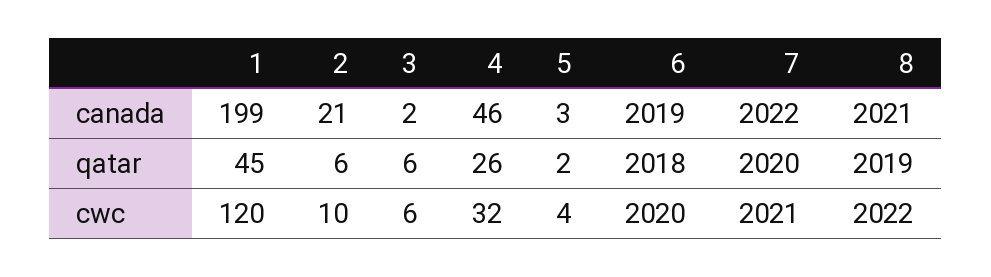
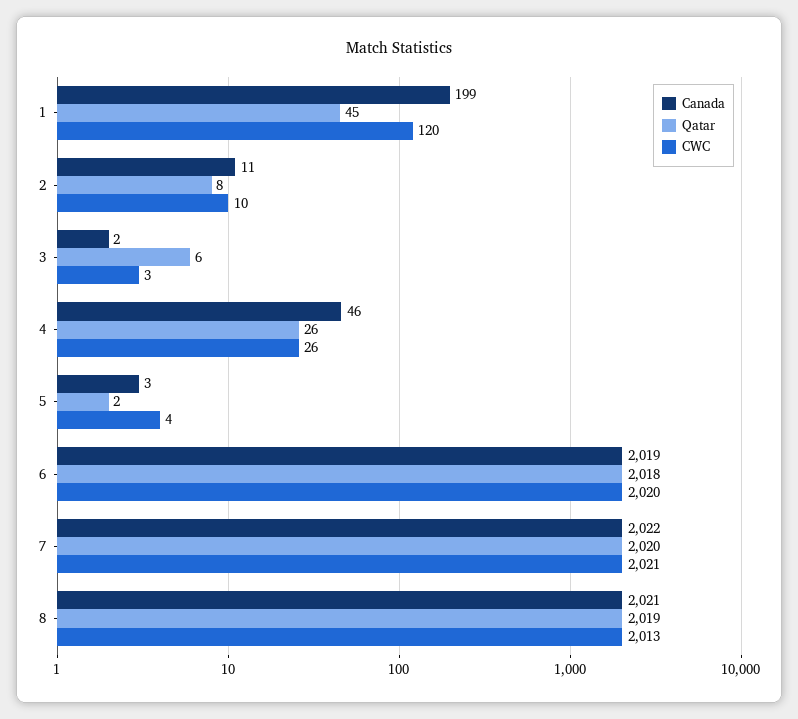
  {
    "canada": {
      "1": 199,
-     "2": 21,
+     "2": 11,
      "3": 2,
      "4": 46,
      "5": 3,
      "6": 2019,
      "7": 2022,
      "8": 2021
    },
    "qatar": {
      "1": 45,
-     "2": 6,
+     "2": 8,
      "3": 6,
      "4": 26,
      "5": 2,
      "6": 2018,
      "7": 2020,
      "8": 2019
    },
    "cwc": {
      "1": 120,
      "2": 10,
-     "3": 6,
+     "3": 3,
-     "4": 32,
+     "4": 26,
      "5": 4,
      "6": 2020,
      "7": 2021,
-     "8": 2022
+     "8": 2013
    }
  }

